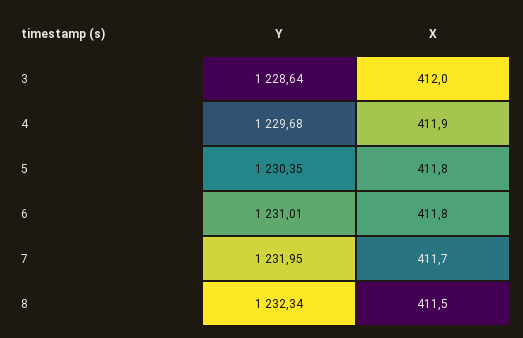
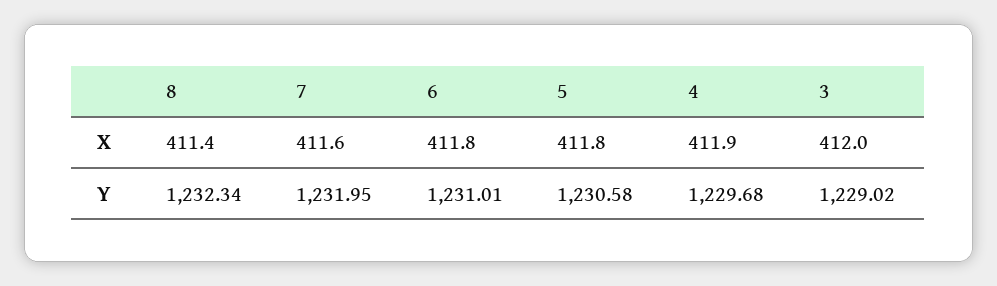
  {
    "Y": {
-     "3": 1228.64,
+     "3": 1229.02,
      "4": 1229.68,
-     "5": 1230.35,
+     "5": 1230.58,
      "6": 1231.01,
      "7": 1231.95,
      "8": 1232.34
    },
    "X": {
      "3": 412,
      "4": 411.9,
      "5": 411.8,
      "6": 411.8,
-     "7": 411.7,
+     "7": 411.6,
-     "8": 411.5
+     "8": 411.4
    }
  }

